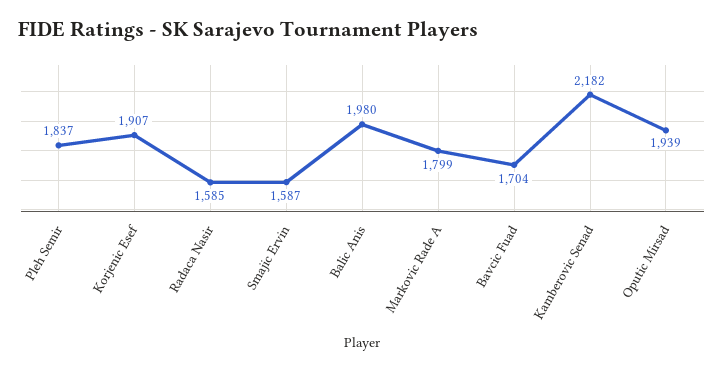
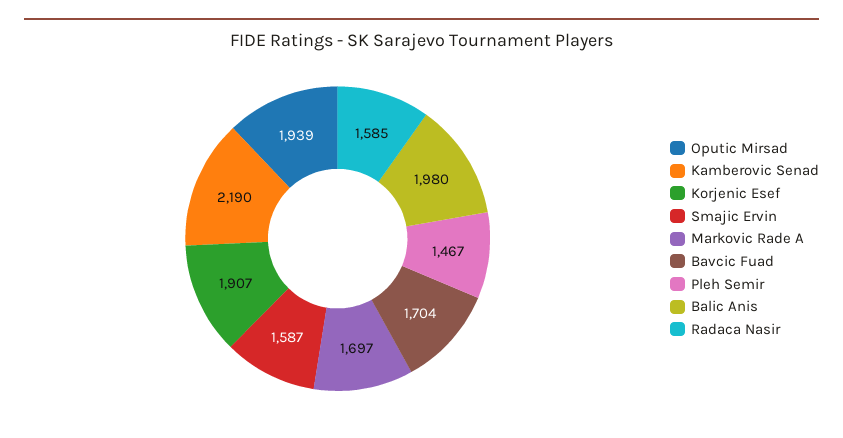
  {
-   "Pleh Semir": 1837,
+   "Pleh Semir": 1467,
    "Korjenic Esef": 1907,
    "Radaca Nasir": 1585,
    "Smajic Ervin": 1587,
    "Balic Anis": 1980,
-   "Markovic Rade A": 1799,
+   "Markovic Rade A": 1697,
    "Bavcic Fuad": 1704,
-   "Kamberovic Senad": 2182,
+   "Kamberovic Senad": 2190,
    "Oputic Mirsad": 1939
  }

